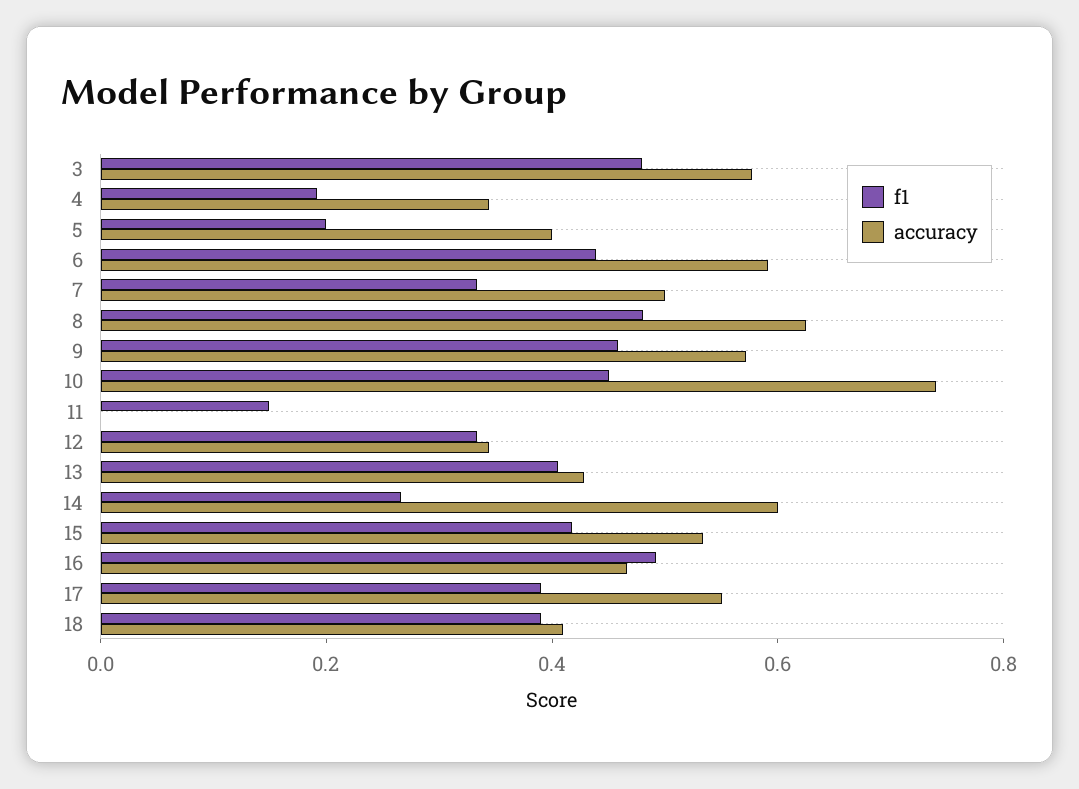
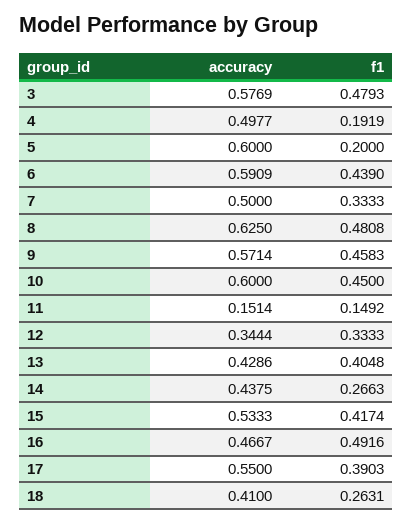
  {
    "f1": {
      "3": 0.4793,
      "4": 0.1919,
      "5": 0.2,
      "6": 0.439,
      "7": 0.3333,
      "8": 0.4808,
      "9": 0.4583,
      "10": 0.45,
      "11": 0.1492,
      "12": 0.3333,
      "13": 0.4048,
      "14": 0.2663,
      "15": 0.4174,
      "16": 0.4916,
      "17": 0.3903,
-     "18": 0.4
+     "18": 0.2631
    },
    "accuracy": {
      "3": 0.5769,
-     "4": 0.35,
+     "4": 0.4977,
-     "5": 0.4,
+     "5": 0.6,
      "6": 0.5909,
      "7": 0.5,
      "8": 0.625,
      "9": 0.5714,
-     "10": 0.75,
+     "10": 0.6,
-     "11": 0,
+     "11": 0.1514,
      "12": 0.3444,
      "13": 0.4286,
-     "14": 0.6,
+     "14": 0.4375,
      "15": 0.5333,
      "16": 0.4667,
      "17": 0.55,
      "18": 0.41
    }
  }

